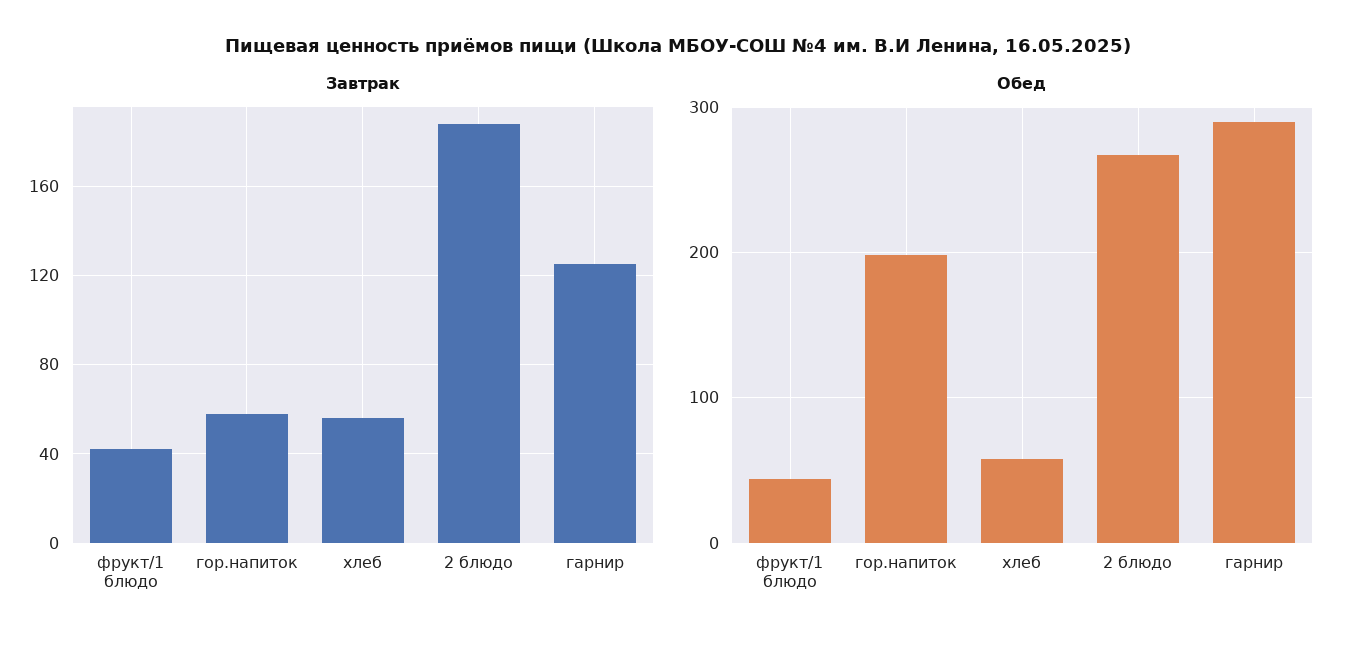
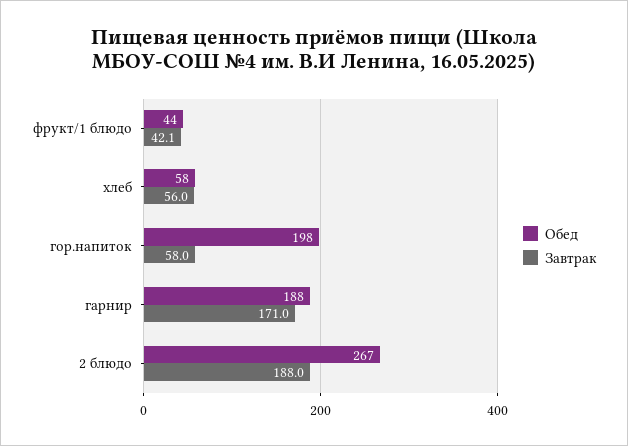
  {
    "Завтрак": {
      "фрукт/1 блюдо": 42.1,
      "гор.напиток": 58,
      "хлеб": 56,
      "2 блюдо": 188,
-     "гарнир": 125
+     "гарнир": 171
    },
    "Обед": {
      "фрукт/1 блюдо": 44,
      "гор.напиток": 198,
      "хлеб": 58,
      "2 блюдо": 267,
-     "гарнир": 290
+     "гарнир": 188
    }
  }

